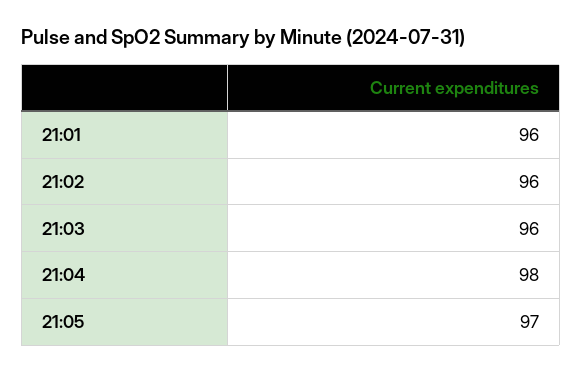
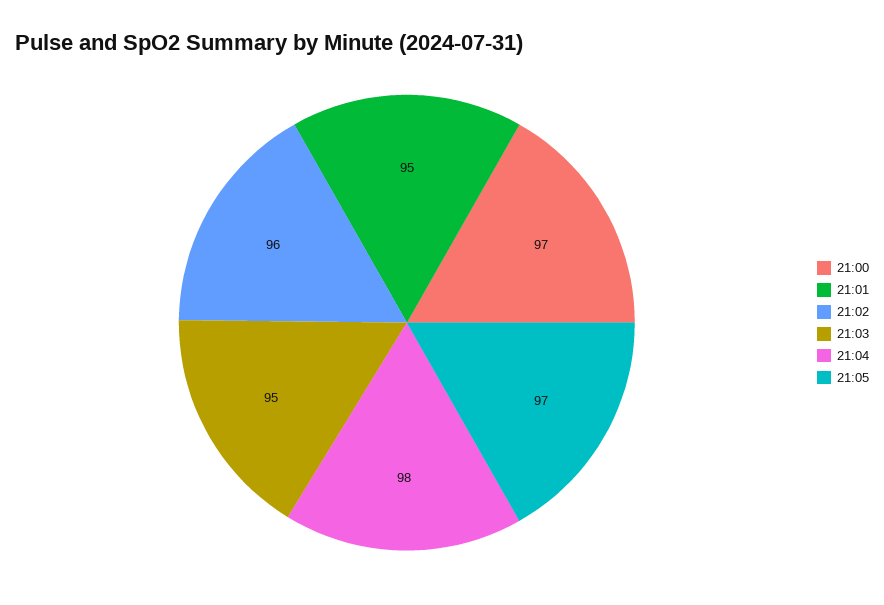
  {
-   "21:01": 96,
+   "21:01": 95,
    "21:02": 96,
-   "21:03": 96,
+   "21:03": 95,
    "21:04": 98,
-   "21:05": 97
+   "21:05": 97,
+   "21:00": 97
  }

